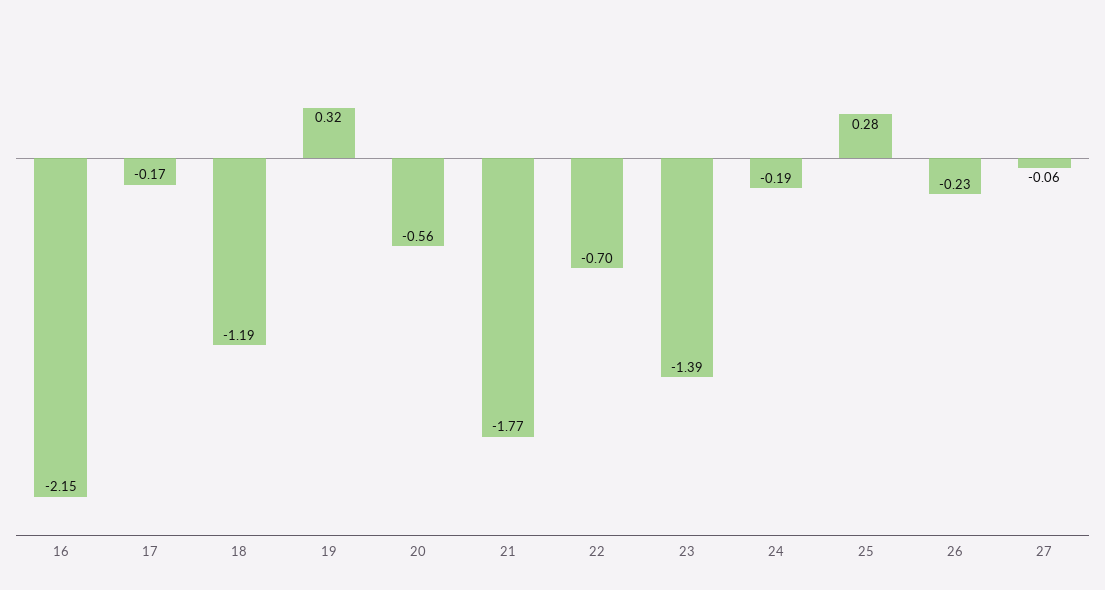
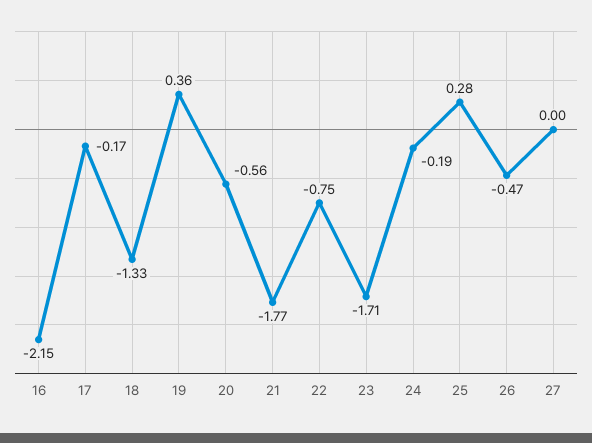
  {
    "16": -2.15,
    "17": -0.17,
-   "18": -1.19,
+   "18": -1.33,
-   "19": 0.32,
+   "19": 0.36,
    "20": -0.56,
    "21": -1.77,
-   "22": -0.7,
+   "22": -0.75,
-   "23": -1.39,
+   "23": -1.71,
    "24": -0.19,
    "25": 0.28,
-   "26": -0.23,
+   "26": -0.47,
-   "27": -0.06
+   "27": 0
  }

